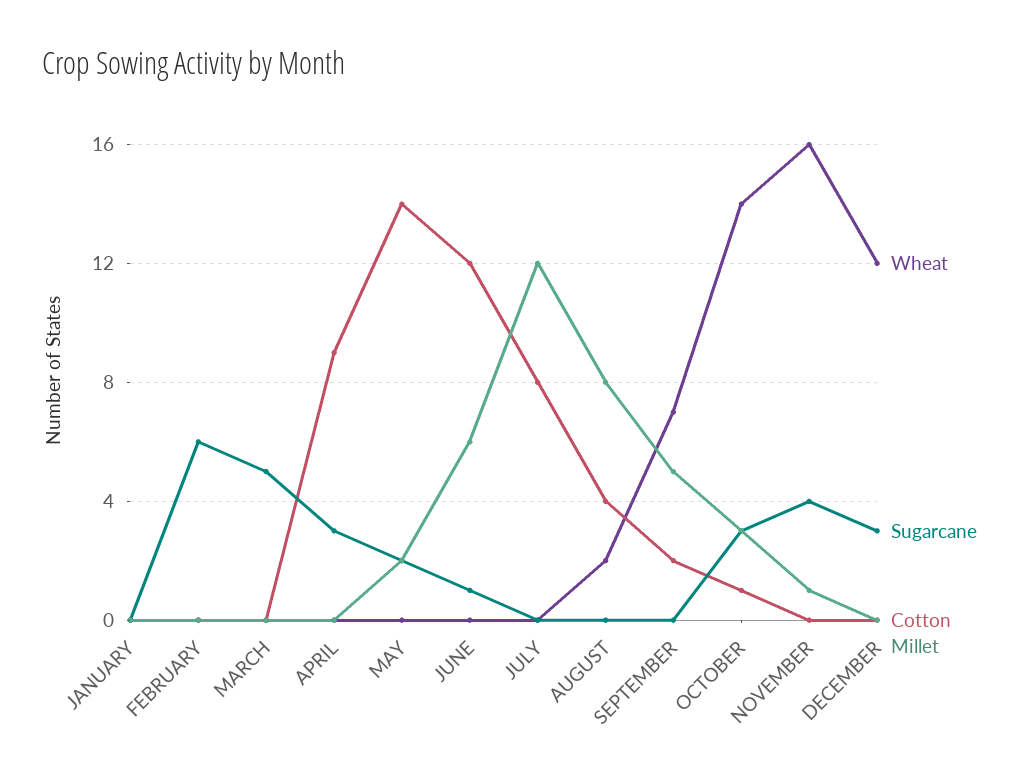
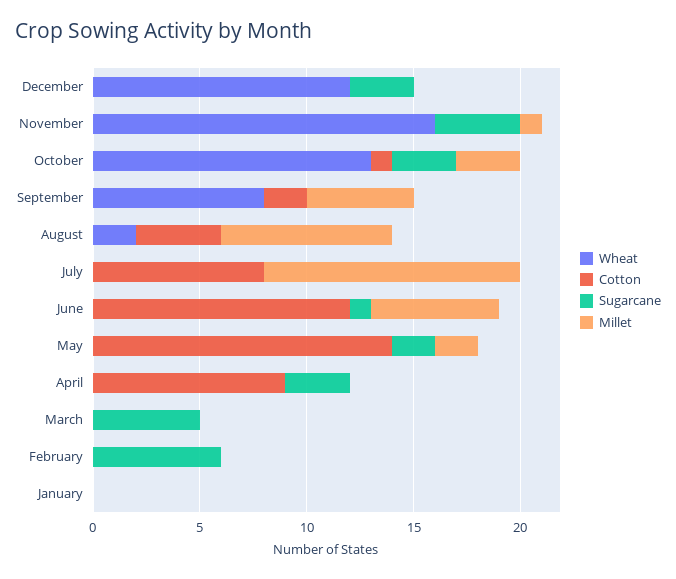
  {
    "Wheat": {
      "JANUARY": 0,
      "FEBRUARY": 0,
      "MARCH": 0,
      "APRIL": 0,
      "MAY": 0,
      "JUNE": 0,
      "JULY": 0,
      "AUGUST": 2,
-     "SEPTEMBER": 7,
+     "SEPTEMBER": 8,
-     "OCTOBER": 14,
+     "OCTOBER": 13,
      "NOVEMBER": 16,
      "DECEMBER": 12
    },
    "Sugarcane": {
      "JANUARY": 0,
      "FEBRUARY": 6,
      "MARCH": 5,
      "APRIL": 3,
      "MAY": 2,
      "JUNE": 1,
      "JULY": 0,
      "AUGUST": 0,
      "SEPTEMBER": 0,
      "OCTOBER": 3,
      "NOVEMBER": 4,
      "DECEMBER": 3
    },
    "Cotton": {
      "JANUARY": 0,
      "FEBRUARY": 0,
      "MARCH": 0,
      "APRIL": 9,
      "MAY": 14,
      "JUNE": 12,
      "JULY": 8,
      "AUGUST": 4,
      "SEPTEMBER": 2,
      "OCTOBER": 1,
      "NOVEMBER": 0,
      "DECEMBER": 0
    },
    "Millet": {
      "JANUARY": 0,
      "FEBRUARY": 0,
      "MARCH": 0,
      "APRIL": 0,
      "MAY": 2,
      "JUNE": 6,
      "JULY": 12,
      "AUGUST": 8,
      "SEPTEMBER": 5,
      "OCTOBER": 3,
      "NOVEMBER": 1,
      "DECEMBER": 0
    }
  }

